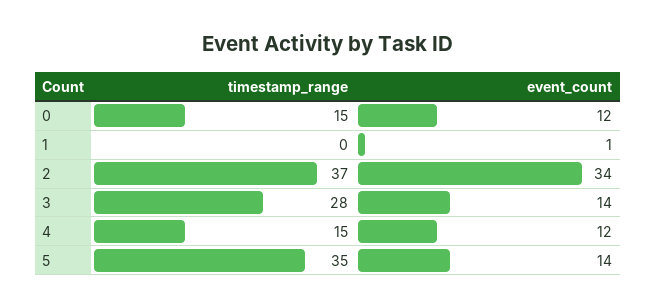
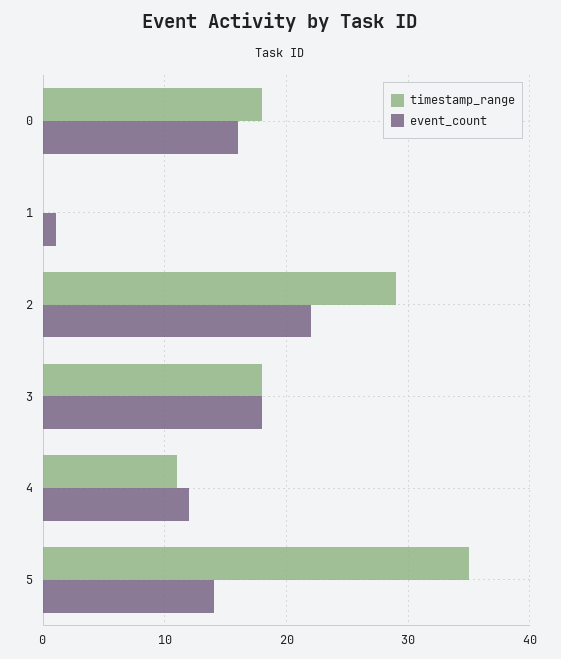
  {
    "timestamp_range": {
-     "0": 15,
+     "0": 18,
      "1": 0,
-     "2": 37,
+     "2": 29,
-     "3": 28,
+     "3": 18,
-     "4": 15,
+     "4": 11,
      "5": 35
    },
    "event_count": {
-     "0": 12,
+     "0": 16,
      "1": 1,
-     "2": 34,
+     "2": 22,
-     "3": 14,
+     "3": 18,
      "4": 12,
      "5": 14
    }
  }

